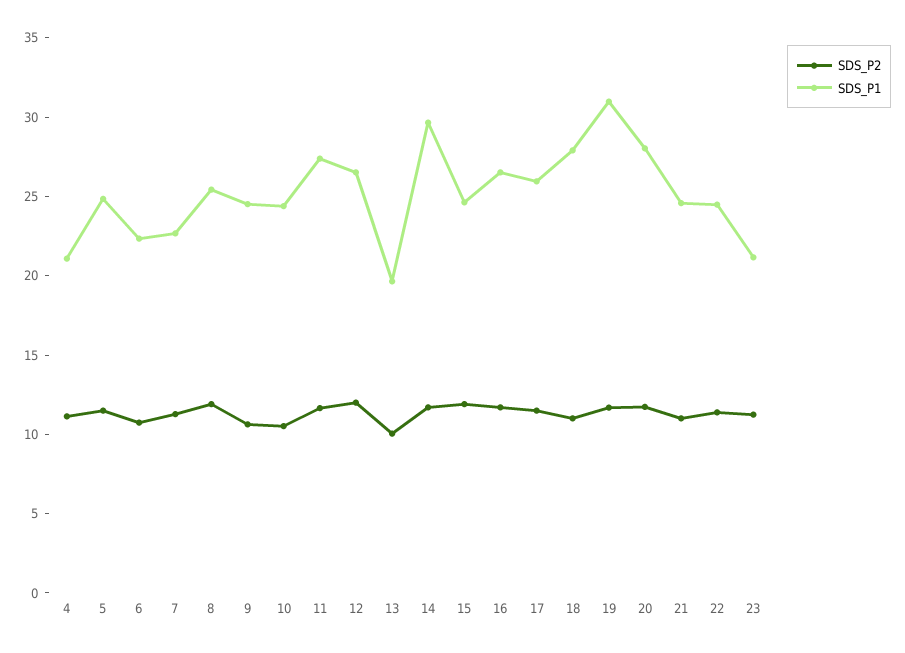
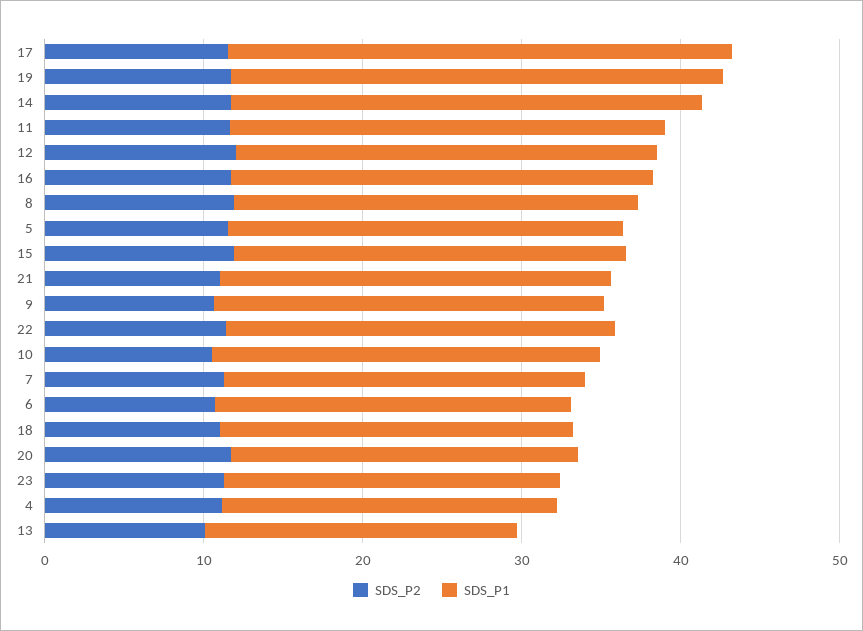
  {
    "SDS_P2": {
      "4": 11,
      "5": 12,
      "6": 11,
      "7": 11,
      "8": 12,
      "9": 11,
      "10": 11,
      "11": 12,
      "12": 12,
      "13": 10,
      "14": 12,
      "15": 12,
      "16": 12,
      "17": 12,
      "18": 11,
      "19": 12,
      "20": 12,
      "21": 11,
      "22": 11,
      "23": 11
    },
    "SDS_P1": {
      "4": 21,
      "5": 25,
      "6": 22,
      "7": 23,
      "8": 25,
      "9": 25,
      "10": 24,
      "11": 27,
      "12": 27,
      "13": 20,
      "14": 30,
      "15": 25,
      "16": 27,
-     "17": 26,
+     "17": 32,
-     "18": 28,
+     "18": 22,
      "19": 31,
-     "20": 28,
+     "20": 22,
      "21": 25,
      "22": 24,
      "23": 21
    }
  }

